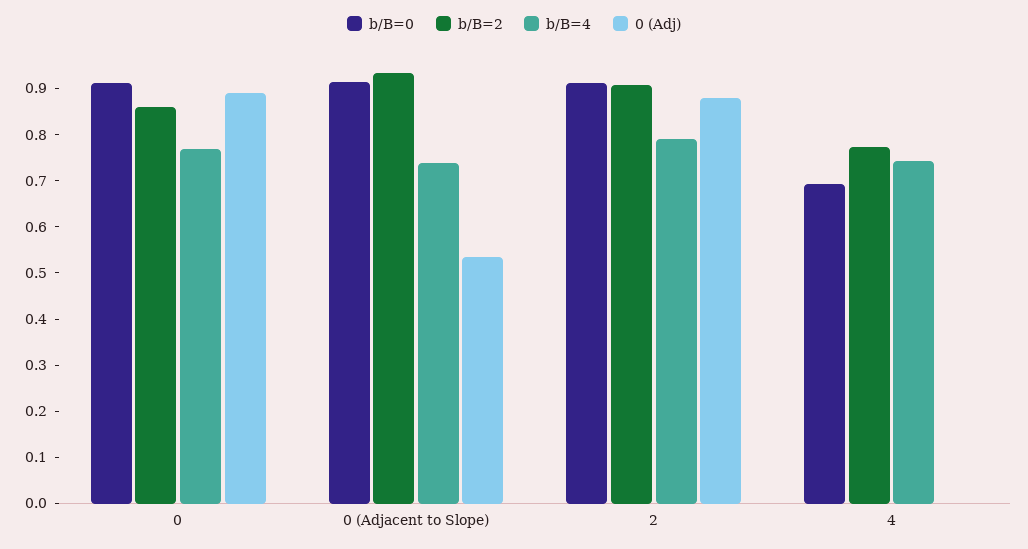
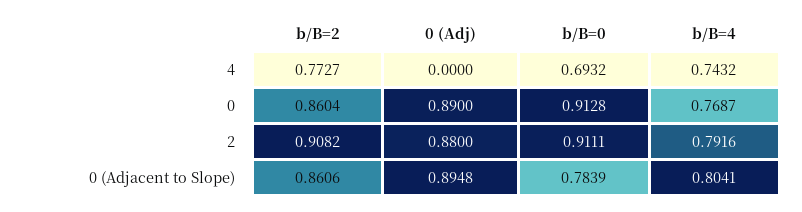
  {
    "b/B=0": {
      "0": 0.9128,
-     "0 (Adjacent to Slope)": 0.92,
+     "0 (Adjacent to Slope)": 0.7839,
      "2": 0.9111,
      "4": 0.6932
    },
    "b/B=2": {
      "0": 0.8604,
-     "0 (Adjacent to Slope)": 0.94,
+     "0 (Adjacent to Slope)": 0.8606,
      "2": 0.9082,
      "4": 0.7727
    },
    "b/B=4": {
      "0": 0.7687,
-     "0 (Adjacent to Slope)": 0.74,
+     "0 (Adjacent to Slope)": 0.8041,
      "2": 0.7916,
      "4": 0.7432
    },
    "0 (Adj)": {
      "0": 0.89,
-     "0 (Adjacent to Slope)": 0.54,
+     "0 (Adjacent to Slope)": 0.8948,
      "2": 0.88,
      "4": 0
    }
  }

